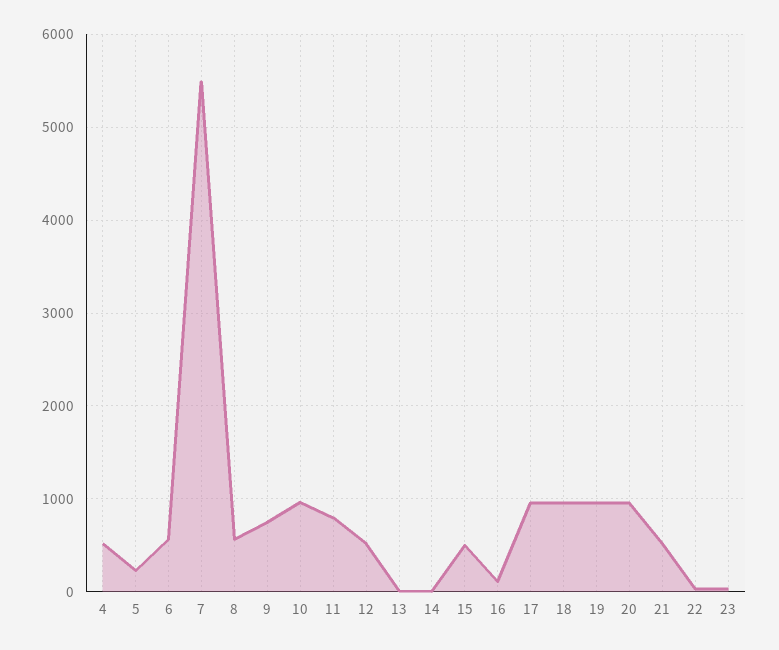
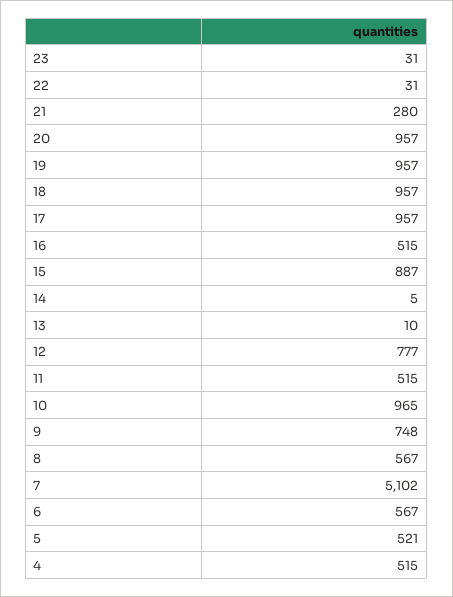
  {
    "4": 515,
-   "5": 200,
+   "5": 521,
    "6": 567,
-   "7": 5500,
+   "7": 5102,
    "8": 567,
    "9": 748,
    "10": 965,
-   "11": 800,
+   "11": 515,
-   "12": 500,
+   "12": 777,
    "13": 10,
    "14": 5,
-   "15": 500,
+   "15": 887,
-   "16": 100,
+   "16": 515,
    "17": 957,
    "18": 957,
    "19": 957,
    "20": 957,
-   "21": 500,
+   "21": 280,
    "22": 31,
    "23": 31
  }

